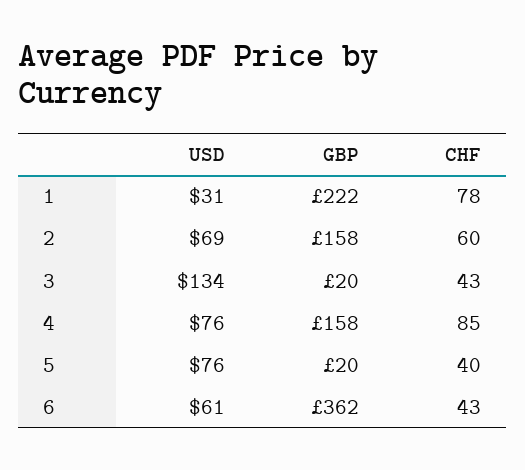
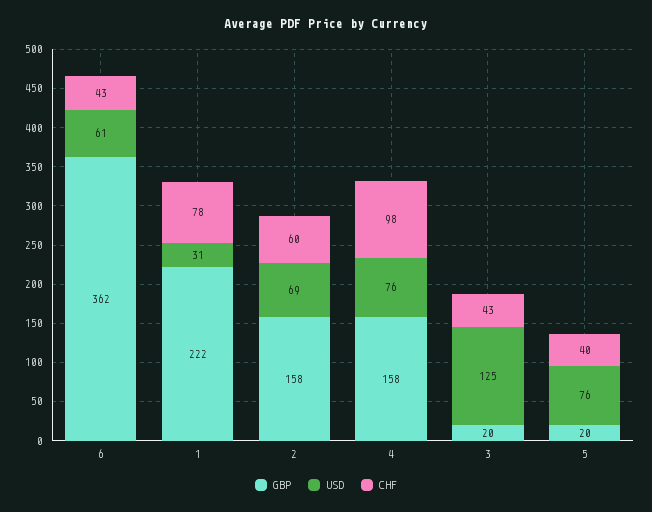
  {
    "USD": {
      "1": 31,
      "2": 69,
-     "3": 134,
+     "3": 125,
      "4": 76,
      "5": 76,
      "6": 61
    },
    "GBP": {
      "1": 222,
      "2": 158,
      "3": 20,
      "4": 158,
      "5": 20,
      "6": 362
    },
    "CHF": {
      "1": 78,
      "2": 60,
      "3": 43,
-     "4": 85,
+     "4": 98,
      "5": 40,
      "6": 43
    }
  }

